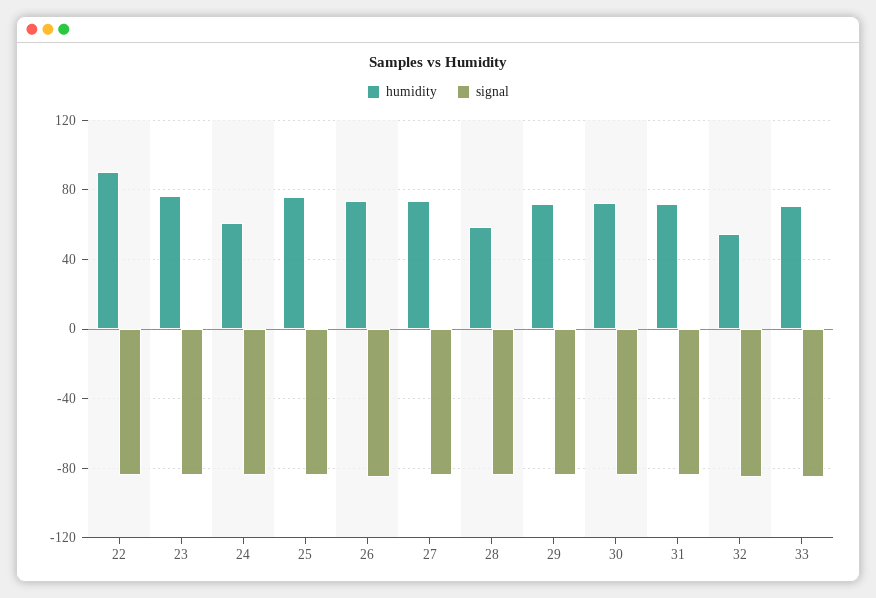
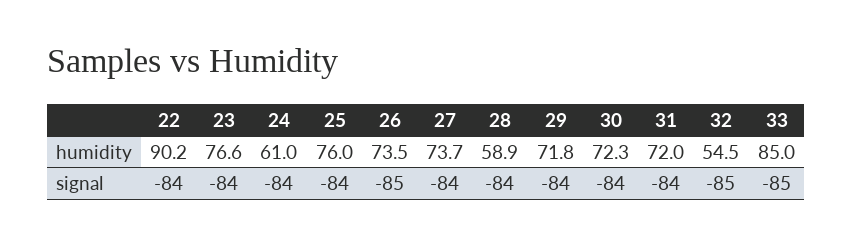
  {
    "humidity": {
      "22": 90.2,
      "23": 76.6,
      "24": 61,
      "25": 76,
      "26": 73.5,
      "27": 73.7,
      "28": 58.9,
      "29": 71.8,
      "30": 72.3,
      "31": 72,
      "32": 54.5,
-     "33": 70
+     "33": 85
    },
    "signal": {
      "22": -84,
      "23": -84,
      "24": -84,
      "25": -84,
      "26": -85,
      "27": -84,
      "28": -84,
      "29": -84,
      "30": -84,
      "31": -84,
      "32": -85,
      "33": -85
    }
  }

